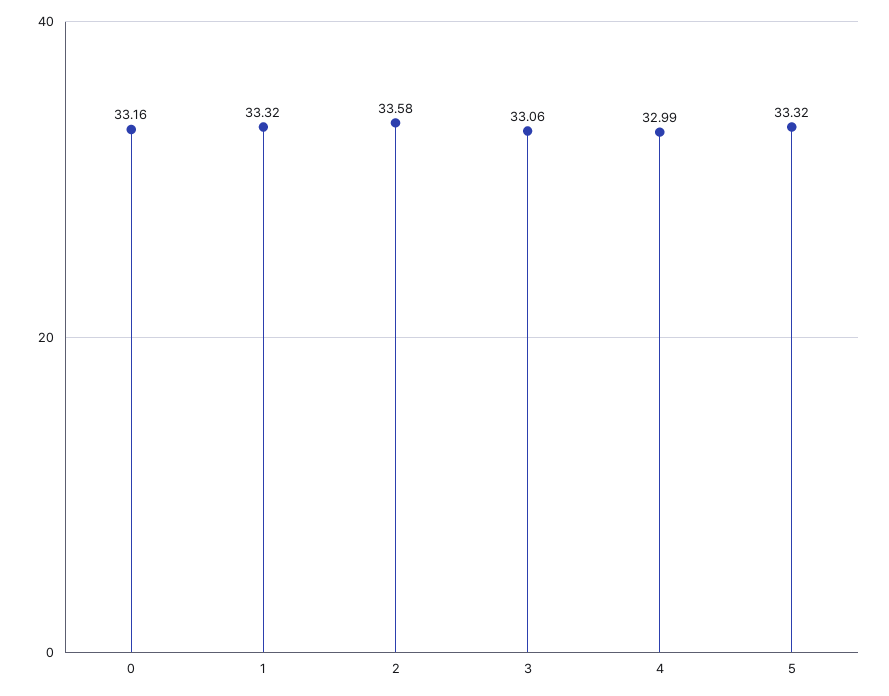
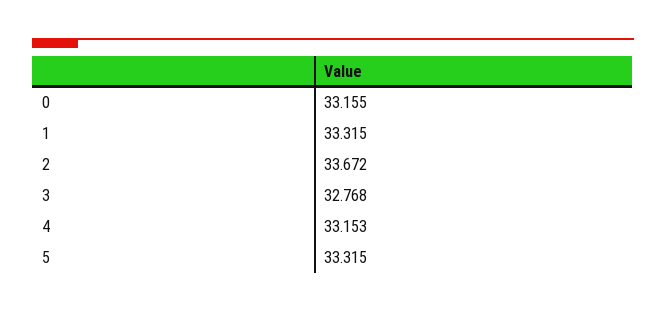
  {
    "0": 33.155,
    "1": 33.315,
-   "2": 33.58,
+   "2": 33.672,
-   "3": 33.06,
+   "3": 32.768,
-   "4": 32.99,
+   "4": 33.153,
    "5": 33.315
  }

